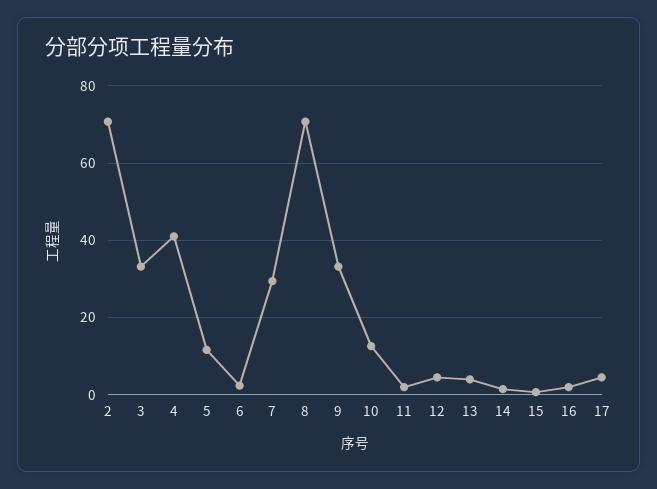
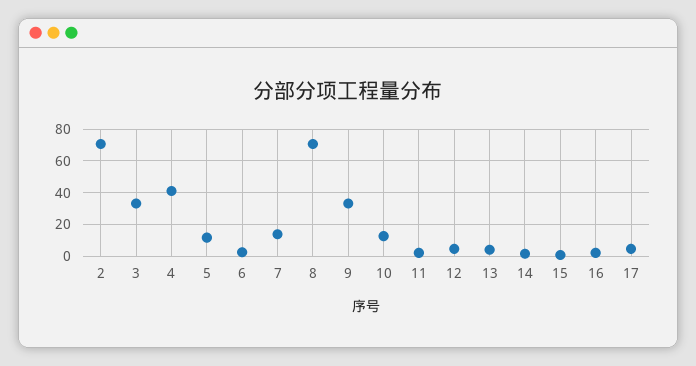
  {
    "2": 70,
    "3": 34,
    "4": 42,
    "5": 12,
    "6": 2,
-   "7": 30,
+   "7": 15,
    "8": 70,
    "9": 34,
    "10": 12,
    "11": 2,
    "12": 4,
    "13": 4,
    "14": 2,
    "15": 0,
    "16": 2,
    "17": 4
  }

